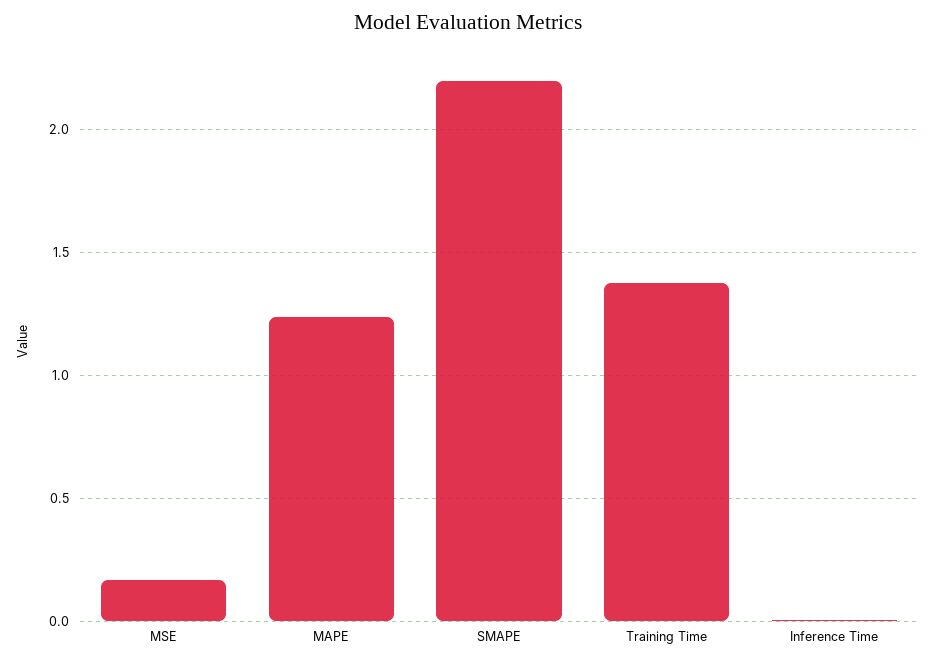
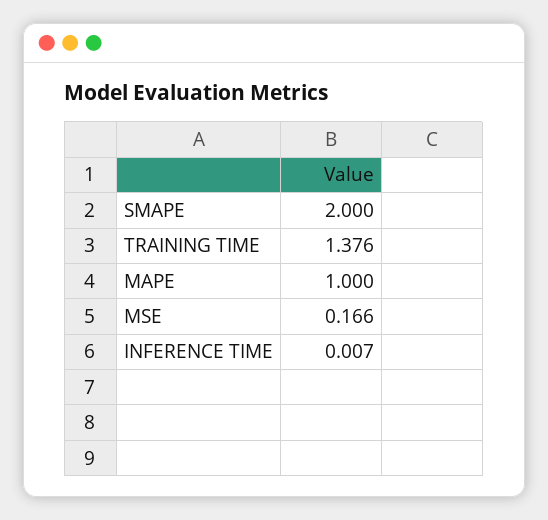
  {
    "MSE": 0.166,
-   "MAPE": 1.25,
+   "MAPE": 1,
-   "SMAPE": 2.2,
+   "SMAPE": 2,
    "Training Time": 1.376,
    "Inference Time": 0.007
  }

